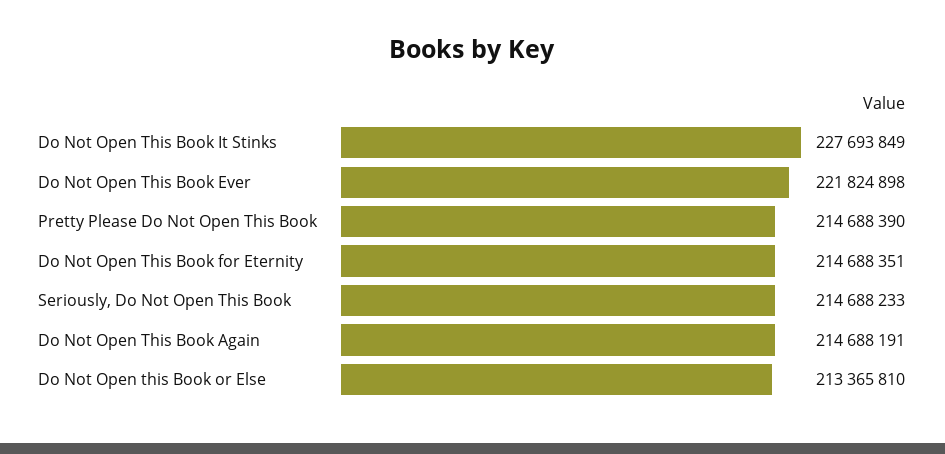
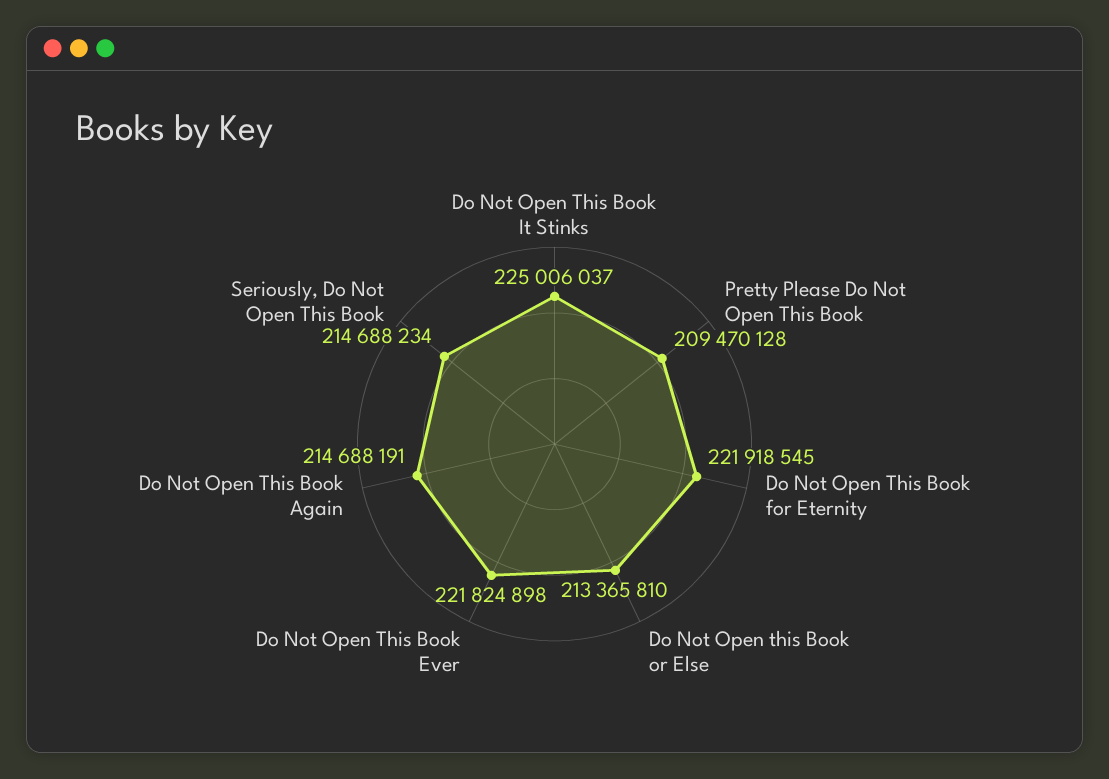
  {
-   "Do Not Open This Book It Stinks": 227693849,
+   "Do Not Open This Book It Stinks": 225006037,
    "Do Not Open This Book Ever": 221824898,
-   "Pretty Please Do Not Open This Book": 214688390,
+   "Pretty Please Do Not Open This Book": 209470128,
-   "Do Not Open This Book for Eternity": 214688351,
+   "Do Not Open This Book for Eternity": 221918545,
-   "Seriously, Do Not Open This Book": 214688233,
+   "Seriously, Do Not Open This Book": 214688234,
    "Do Not Open This Book Again": 214688191,
    "Do Not Open this Book or Else": 213365810
  }

